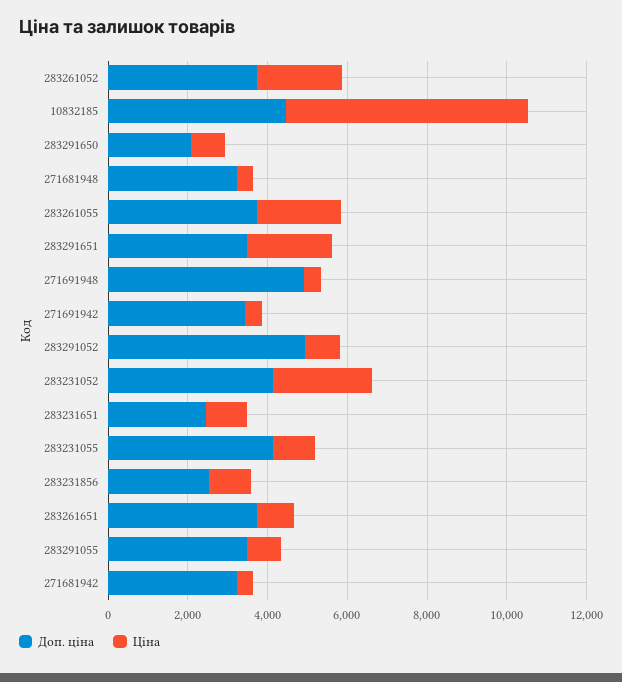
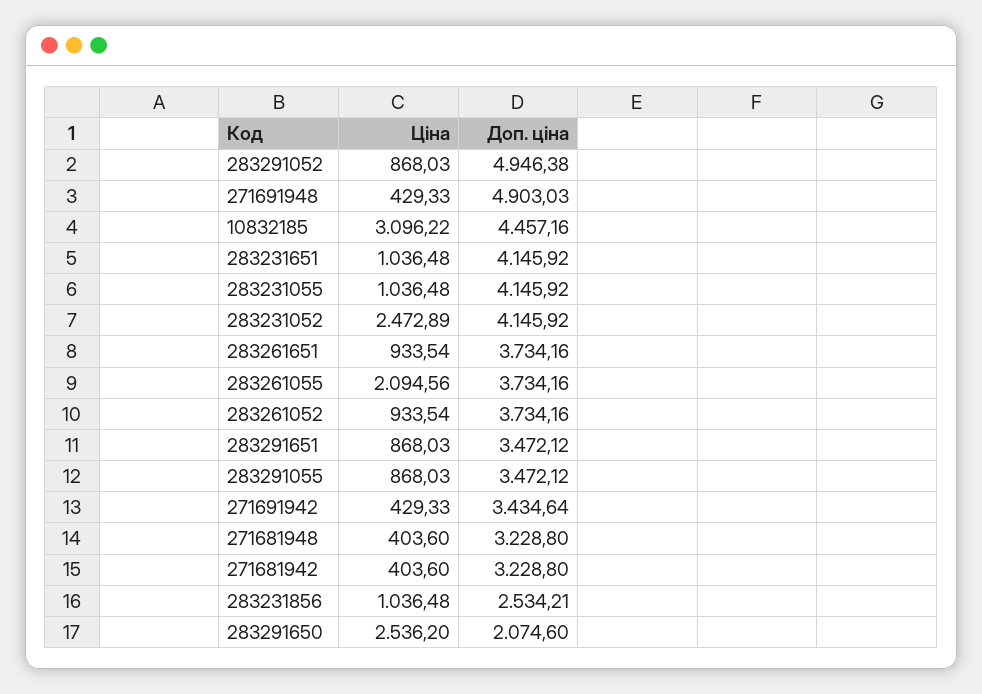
  {
    "Доп. ціна": {
      "283261052": 3734.16,
      "10832185": 4457.16,
      "283291650": 2074.6,
      "271681948": 3228.8,
      "283261055": 3734.16,
      "283291651": 3472.12,
      "271691948": 4903.03,
      "271691942": 3434.64,
      "283291052": 4946.38,
      "283231052": 4145.92,
-     "283231651": 2500,
+     "283231651": 4145.92,
      "283231055": 4145.92,
      "283231856": 2534.21,
      "283261651": 3734.16,
      "283291055": 3472.12,
      "271681942": 3228.8
    },
    "Ціна": {
-     "283261052": 2000,
+     "283261052": 933.54,
-     "10832185": 6000,
+     "10832185": 3096.22,
-     "283291650": 1000,
+     "283291650": 2536.2,
      "271681948": 403.6,
      "283261055": 2094.56,
-     "283291651": 2000,
+     "283291651": 868.03,
      "271691948": 429.33,
      "271691942": 429.33,
      "283291052": 868.03,
      "283231052": 2472.89,
      "283231651": 1036.48,
      "283231055": 1036.48,
      "283231856": 1036.48,
      "283261651": 933.54,
      "283291055": 868.03,
      "271681942": 403.6
    }
  }

